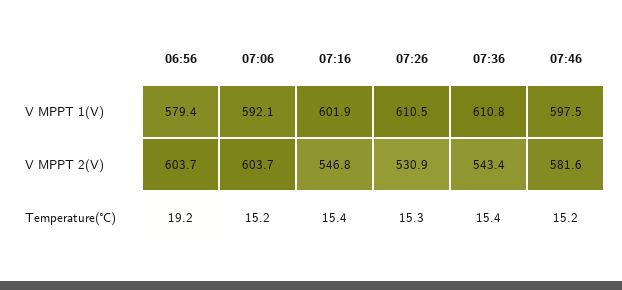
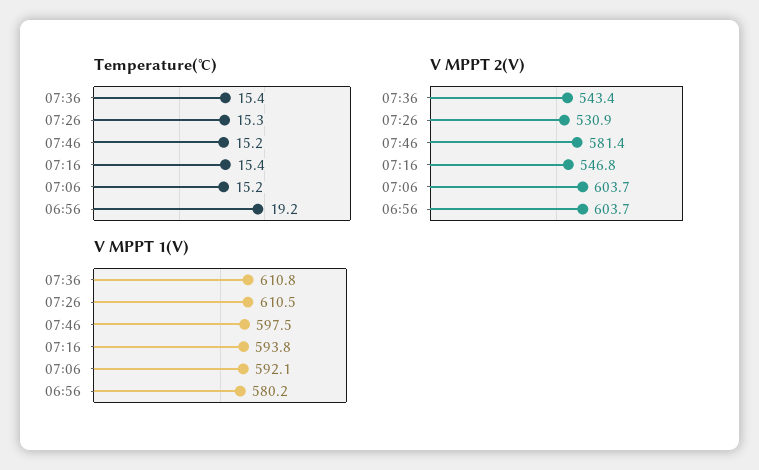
  {
    "V MPPT 1(V)": {
-     "06:56": 579.4,
+     "06:56": 580.2,
      "07:06": 592.1,
-     "07:16": 601.9,
+     "07:16": 593.8,
      "07:26": 610.5,
      "07:36": 610.8,
      "07:46": 597.5
    },
    "V MPPT 2(V)": {
      "06:56": 603.7,
      "07:06": 603.7,
      "07:16": 546.8,
      "07:26": 530.9,
      "07:36": 543.4,
-     "07:46": 581.6
+     "07:46": 581.4
    },
    "Temperature(℃)": {
      "06:56": 19.2,
      "07:06": 15.2,
      "07:16": 15.4,
      "07:26": 15.3,
      "07:36": 15.4,
      "07:46": 15.2
    }
  }

